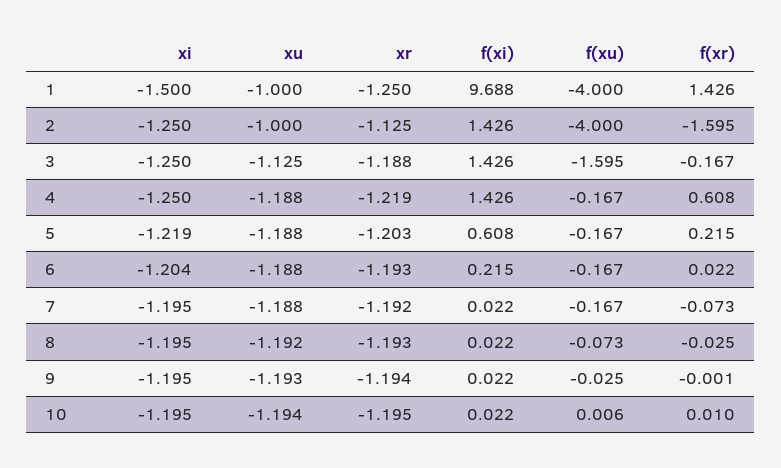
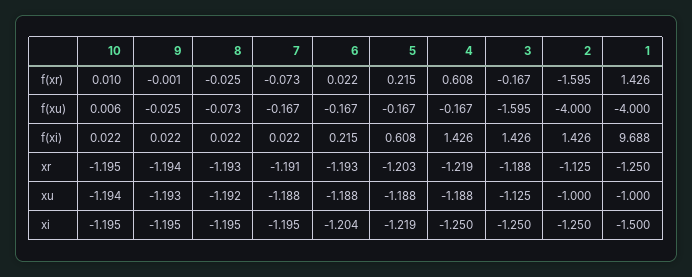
  {
    "xi": {
      "1": -1.5,
      "2": -1.25,
      "3": -1.25,
      "4": -1.25,
      "5": -1.219,
      "6": -1.204,
      "7": -1.195,
      "8": -1.195,
      "9": -1.195,
      "10": -1.195
    },
    "xu": {
      "1": -1,
      "2": -1,
      "3": -1.125,
      "4": -1.188,
      "5": -1.188,
      "6": -1.188,
      "7": -1.188,
      "8": -1.192,
      "9": -1.193,
      "10": -1.194
    },
    "xr": {
      "1": -1.25,
      "2": -1.125,
      "3": -1.188,
      "4": -1.219,
      "5": -1.203,
      "6": -1.193,
-     "7": -1.192,
+     "7": -1.191,
      "8": -1.193,
      "9": -1.194,
      "10": -1.195
    },
    "f(xi)": {
      "1": 9.688,
      "2": 1.426,
      "3": 1.426,
      "4": 1.426,
      "5": 0.608,
      "6": 0.215,
      "7": 0.022,
      "8": 0.022,
      "9": 0.022,
      "10": 0.022
    },
    "f(xu)": {
      "1": -4,
      "2": -4,
      "3": -1.595,
      "4": -0.167,
      "5": -0.167,
      "6": -0.167,
      "7": -0.167,
      "8": -0.073,
      "9": -0.025,
      "10": 0.006
    },
    "f(xr)": {
      "1": 1.426,
      "2": -1.595,
      "3": -0.167,
      "4": 0.608,
      "5": 0.215,
      "6": 0.022,
      "7": -0.073,
      "8": -0.025,
      "9": -0.001,
      "10": 0.01
    }
  }

